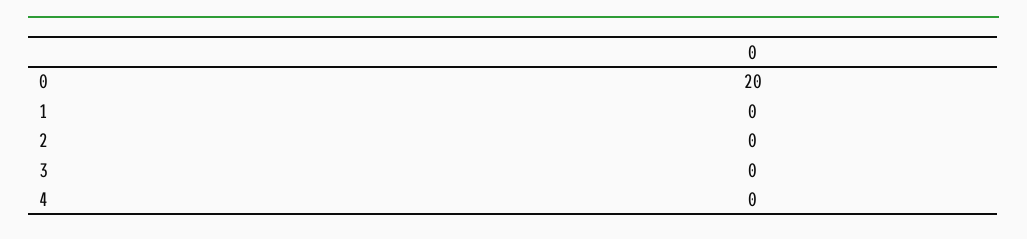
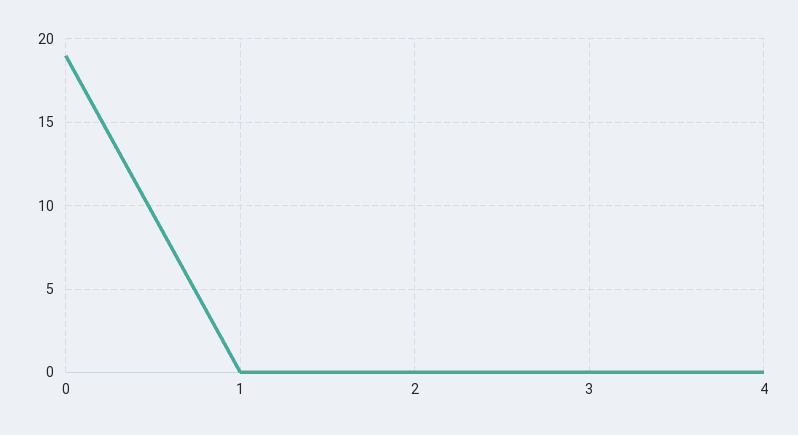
  {
-   "0": 20,
+   "0": 19,
    "1": 0,
    "2": 0,
    "3": 0,
    "4": 0
  }

